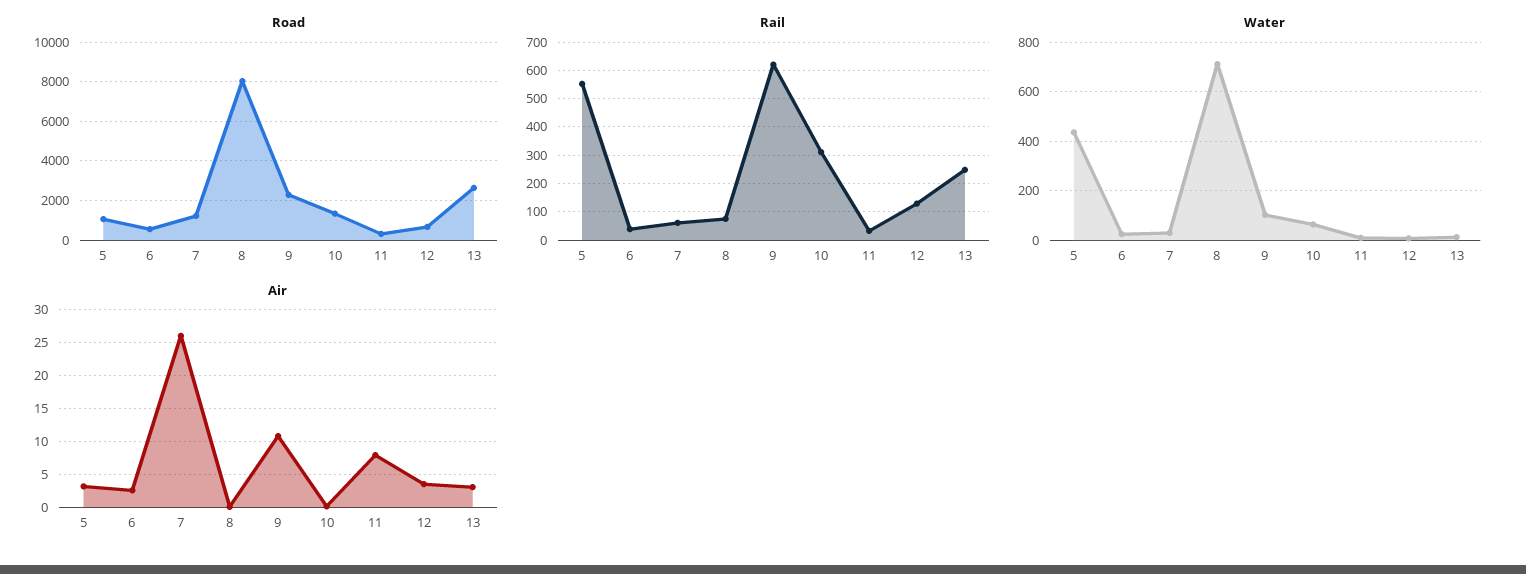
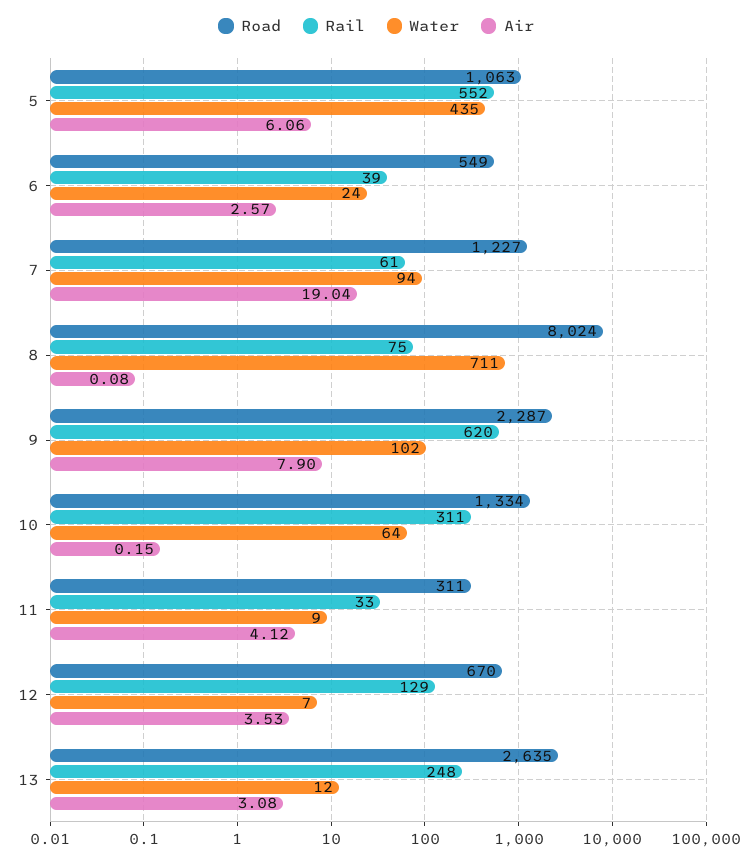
  {
    "Road": {
      "5": 1063,
      "6": 549,
      "7": 1227,
      "8": 8024,
      "9": 2287,
      "10": 1334,
      "11": 311,
      "12": 670,
      "13": 2635
    },
    "Rail": {
      "5": 552,
      "6": 39,
      "7": 61,
      "8": 75,
      "9": 620,
      "10": 311,
      "11": 33,
      "12": 129,
      "13": 248
    },
    "Water": {
      "5": 435,
      "6": 24,
-     "7": 25,
+     "7": 94,
      "8": 711,
      "9": 102,
      "10": 64,
      "11": 9,
      "12": 7,
      "13": 12
    },
    "Air": {
-     "5": 3,
+     "5": 6.06,
      "6": 2.57,
-     "7": 26,
+     "7": 19.04,
      "8": 0.08,
-     "9": 11,
+     "9": 7.9,
      "10": 0.15,
-     "11": 8,
+     "11": 4.12,
      "12": 3.53,
      "13": 3.08
    }
  }

